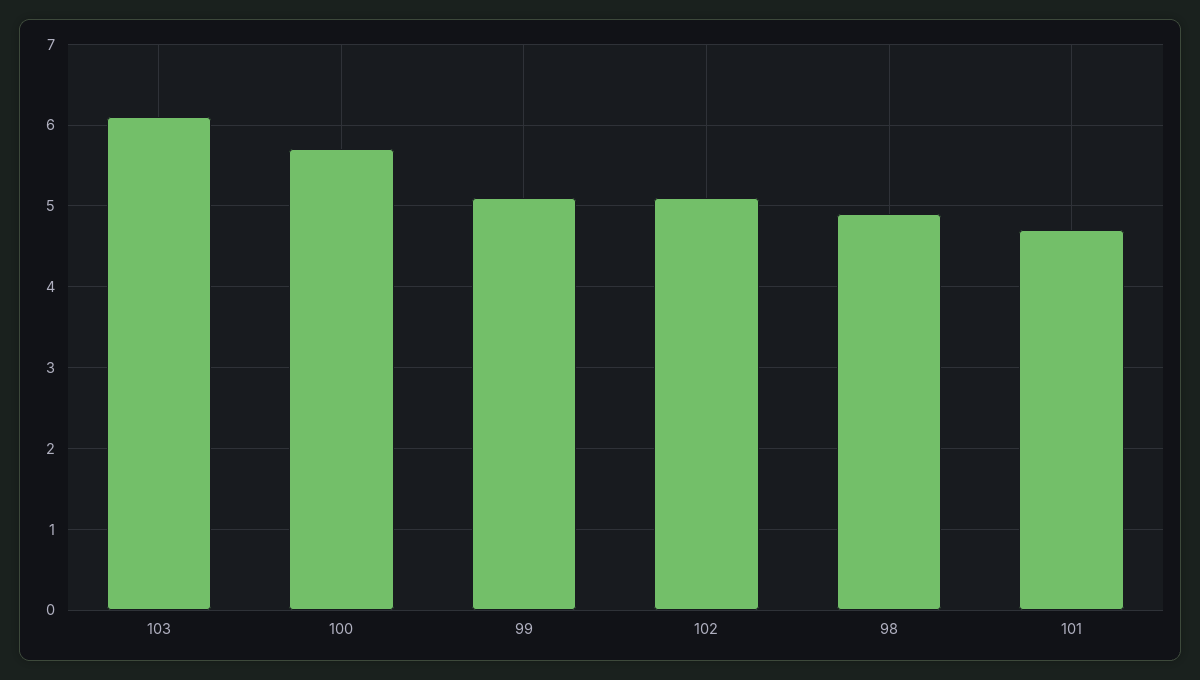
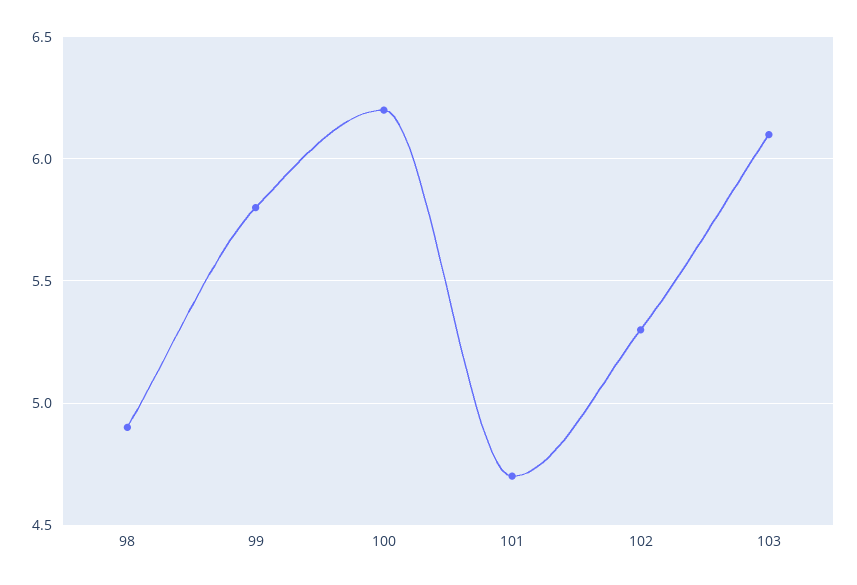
  {
    "103": 6.1,
-   "100": 5.7,
+   "100": 6.2,
-   "99": 5.1,
+   "99": 5.8,
-   "102": 5.1,
+   "102": 5.3,
    "98": 4.9,
    "101": 4.7
  }

